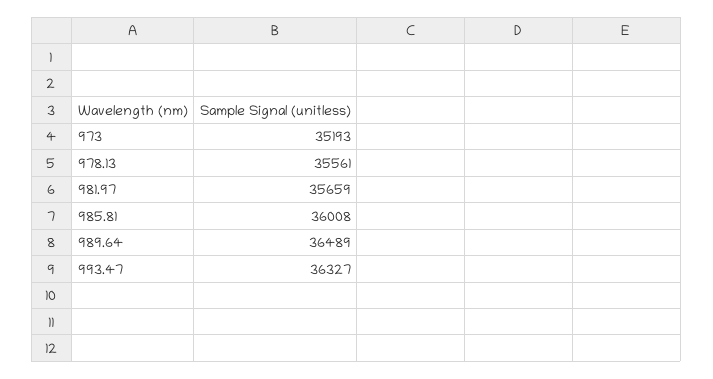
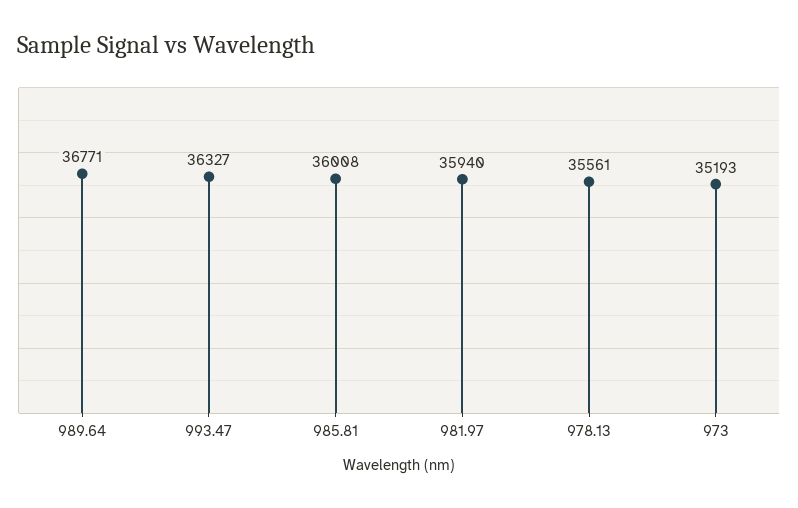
  {
    "973": 35193,
    "978.13": 35561,
-   "981.97": 35659,
+   "981.97": 35940,
    "985.81": 36008,
-   "989.64": 36489,
+   "989.64": 36771,
    "993.47": 36327
  }

